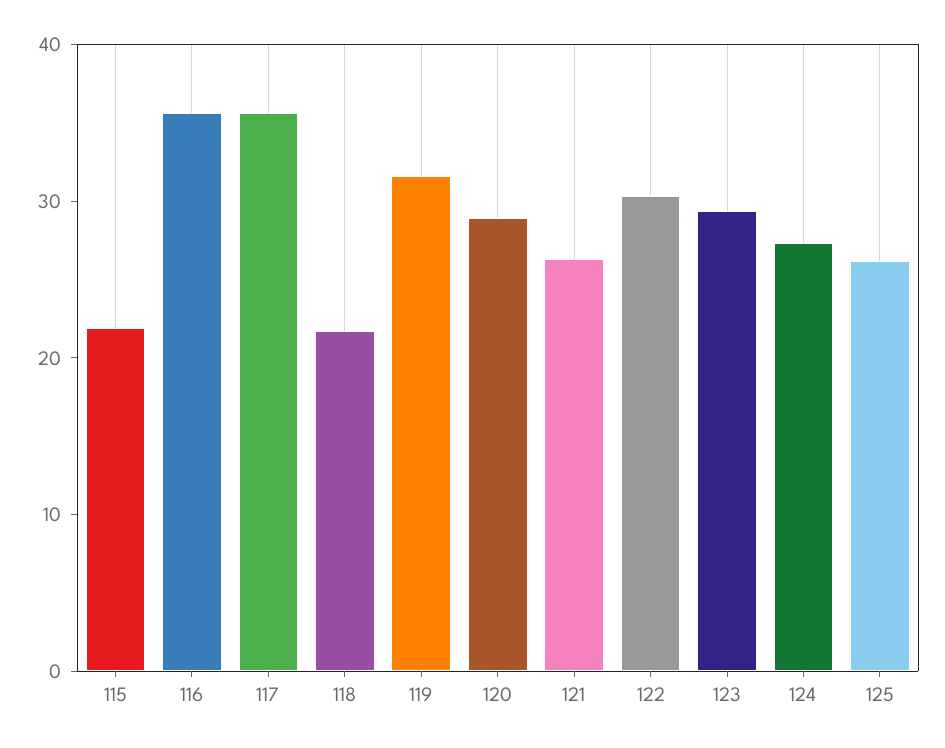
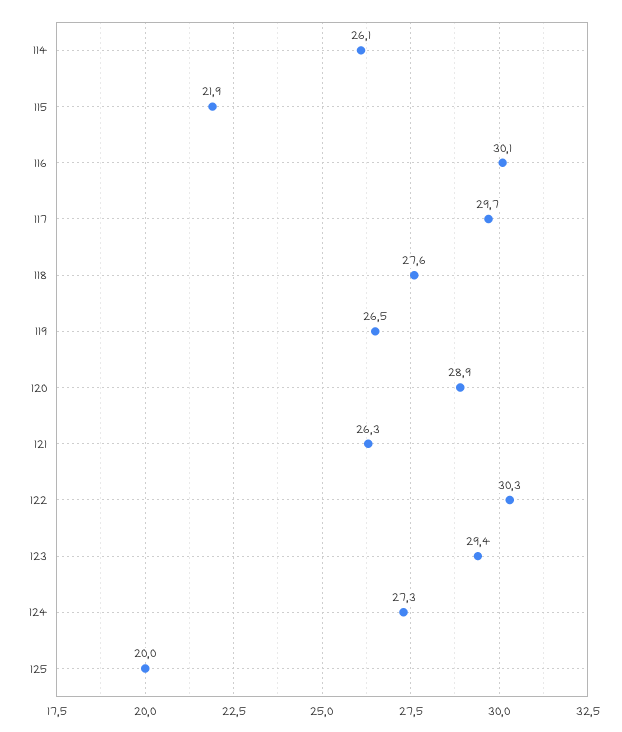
  {
    "115": 21.9,
-   "116": 36,
+   "116": 30.1,
-   "117": 36,
+   "117": 29.7,
-   "118": 22,
+   "118": 27.6,
-   "119": 32,
+   "119": 26.5,
    "120": 28.9,
    "121": 26.3,
    "122": 30.3,
    "123": 29.4,
    "124": 27.3,
-   "125": 26
+   "125": 20,
+   "114": 26.1
  }

